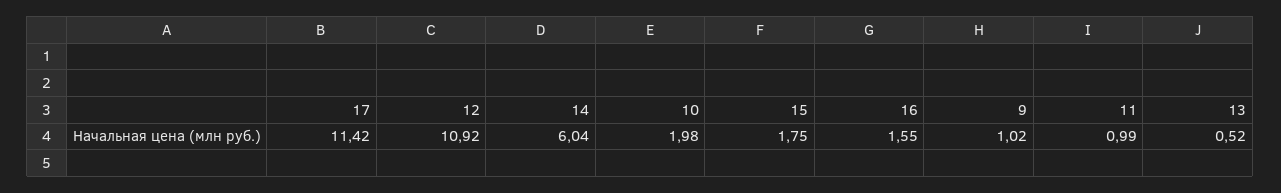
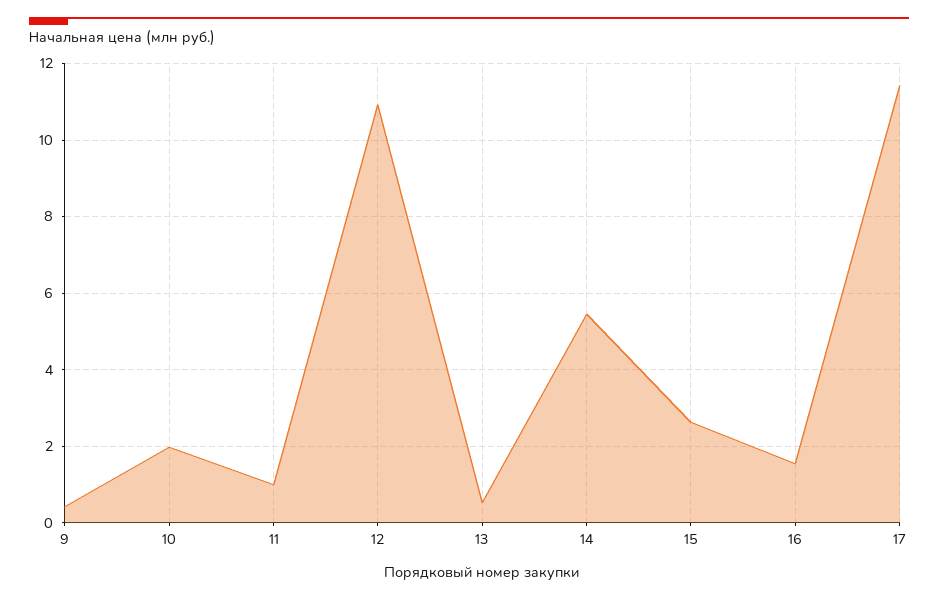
  {
    "17": 11.42,
    "12": 10.92,
-   "14": 6.04,
+   "14": 5.4,
    "10": 1.98,
-   "15": 1.75,
+   "15": 2.6,
    "16": 1.55,
-   "9": 1.02,
+   "9": 0.4,
    "11": 0.99,
    "13": 0.52
  }

